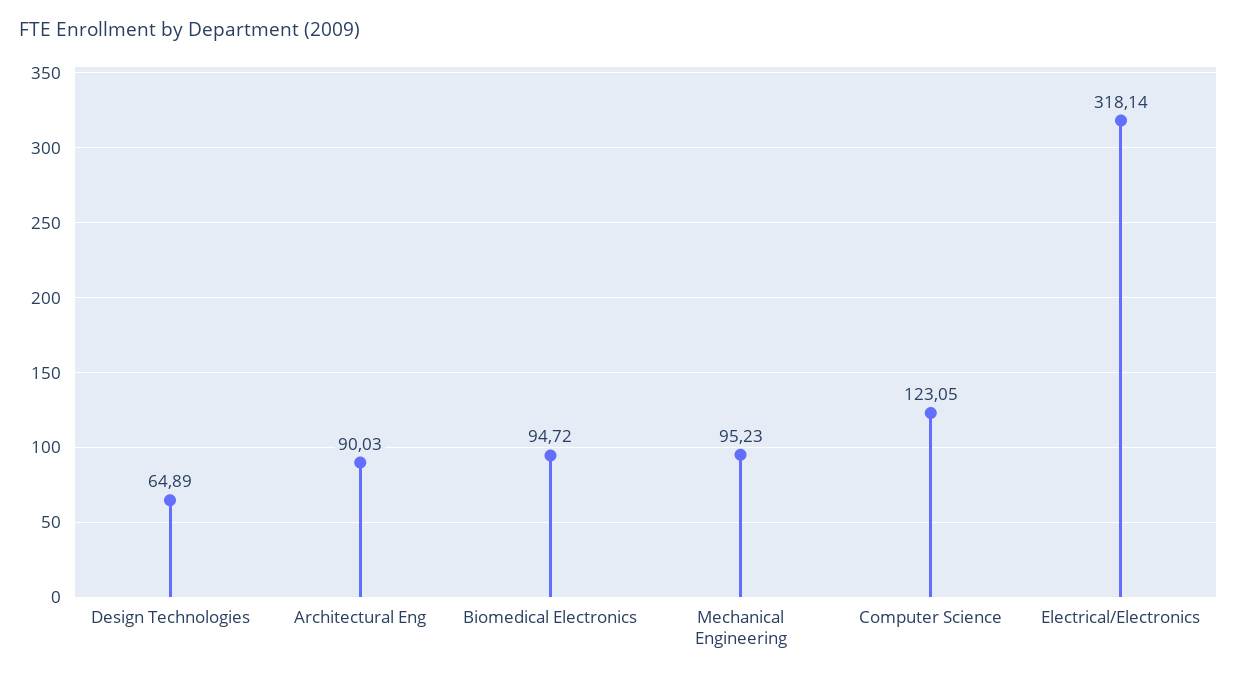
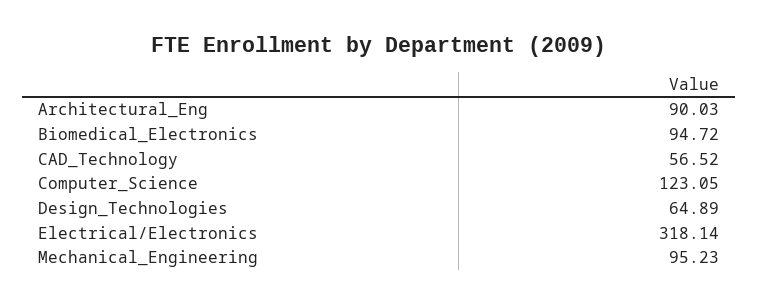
  {
    "Design Technologies": 64.89,
    "Architectural Eng": 90.03,
    "Biomedical Electronics": 94.72,
    "Mechanical Engineering": 95.23,
    "Computer Science": 123.05,
-   "Electrical/Electronics": 318.14
+   "Electrical/Electronics": 318.14,
+   "CAD_Technology": 56.52
  }

